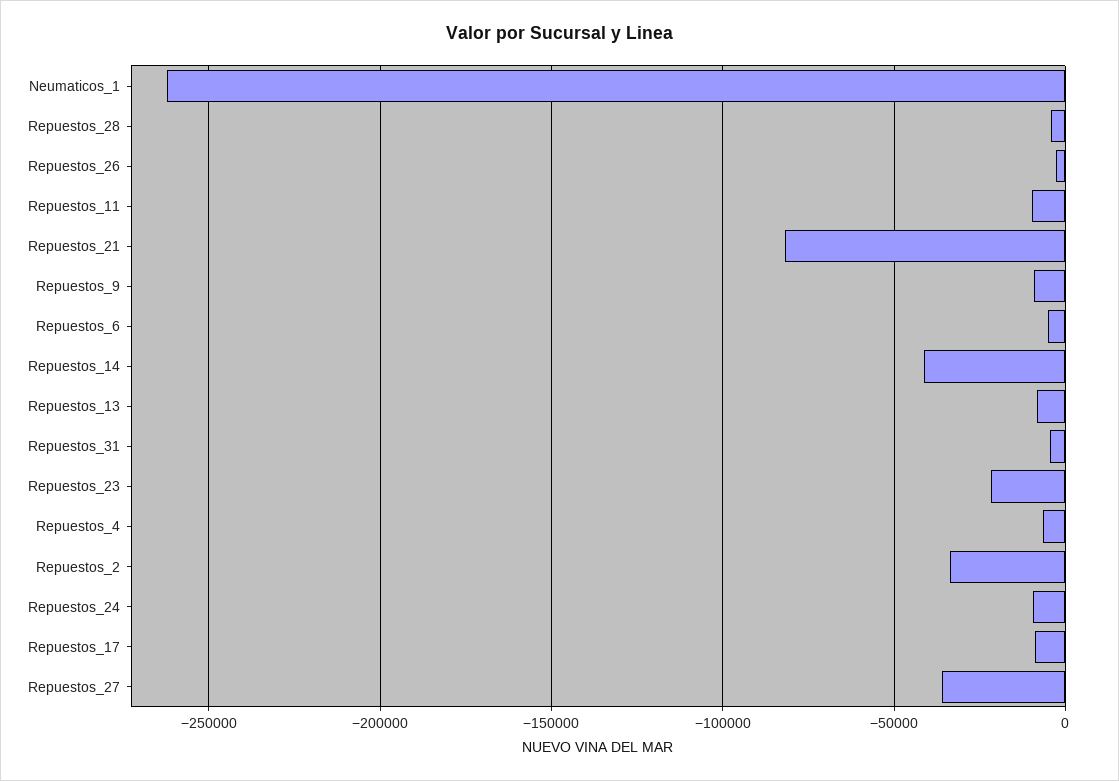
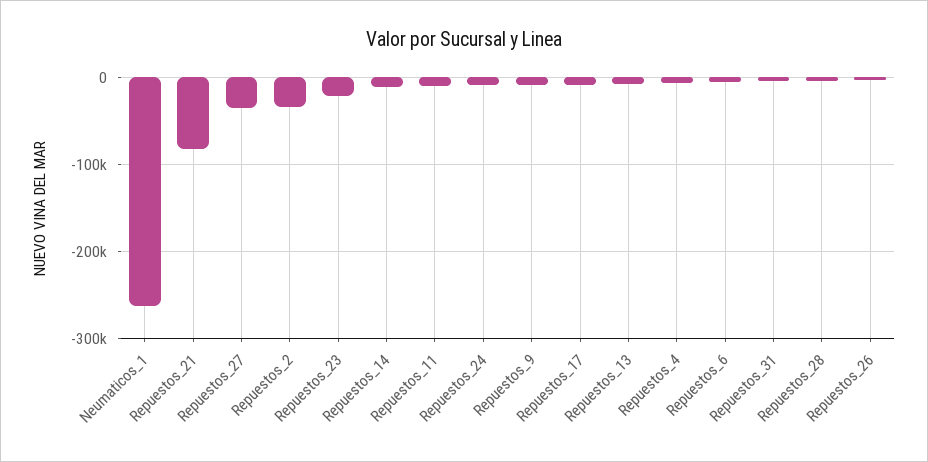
  {
    "Neumaticos_1": -260000,
    "Repuestos_28": -5000,
    "Repuestos_26": -5000,
    "Repuestos_11": -10000,
    "Repuestos_21": -80000,
    "Repuestos_9": -10000,
    "Repuestos_6": -5000,
-   "Repuestos_14": -40000,
+   "Repuestos_14": -10000,
    "Repuestos_13": -10000,
    "Repuestos_31": -5000,
    "Repuestos_23": -20000,
    "Repuestos_4": -5000,
    "Repuestos_2": -35000,
    "Repuestos_24": -10000,
    "Repuestos_17": -10000,
    "Repuestos_27": -35000
  }

